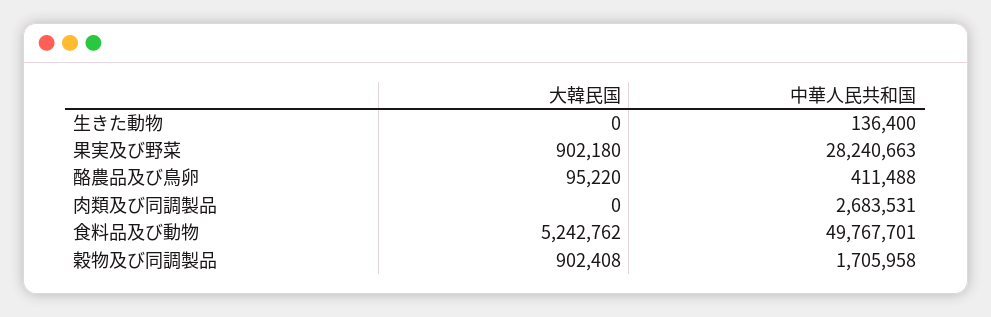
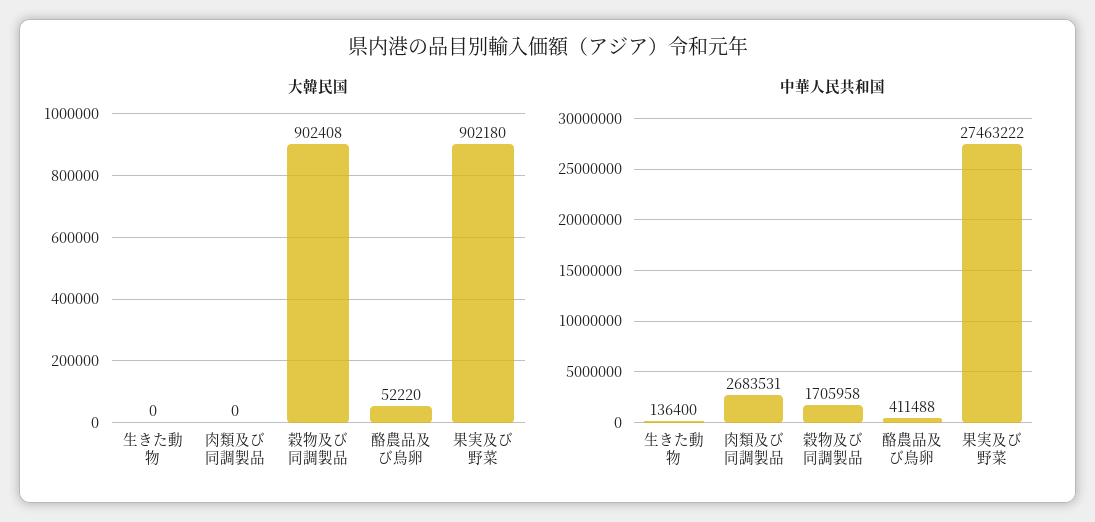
  {
    "大韓民国": {
      "生きた動物": 0,
      "果実及び野菜": 902180,
-     "酪農品及び鳥卵": 95220,
+     "酪農品及び鳥卵": 52220,
      "肉類及び同調製品": 0,
-     "食料品及び動物": 5242762,
      "穀物及び同調製品": 902408
    },
    "中華人民共和国": {
      "生きた動物": 136400,
-     "果実及び野菜": 28240663,
+     "果実及び野菜": 27463222,
      "酪農品及び鳥卵": 411488,
      "肉類及び同調製品": 2683531,
-     "食料品及び動物": 49767701,
      "穀物及び同調製品": 1705958
    }
  }

